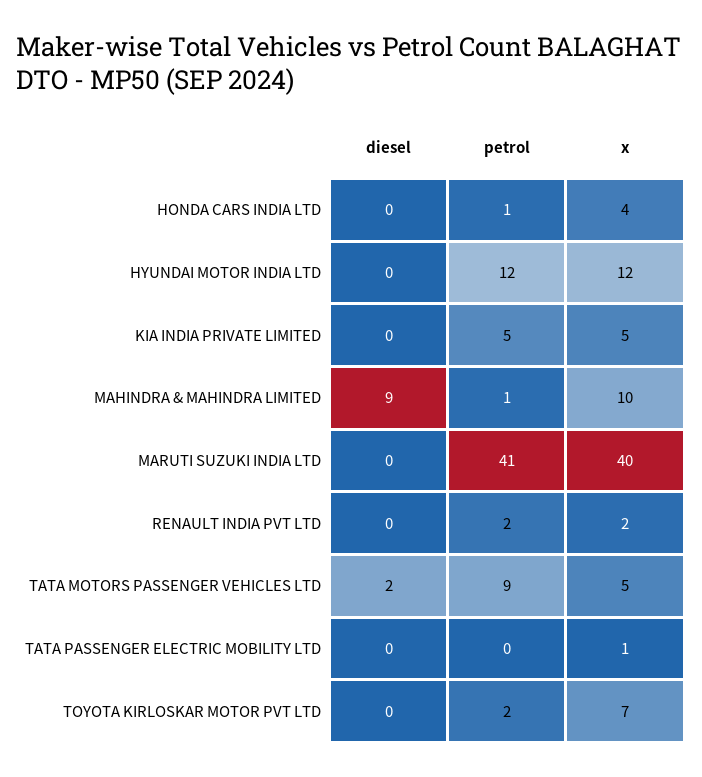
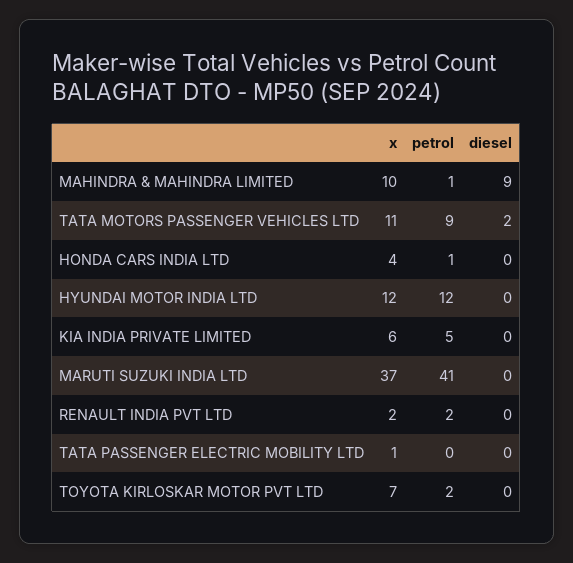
  {
    "diesel": {
      "HONDA CARS INDIA LTD": 0,
      "HYUNDAI MOTOR INDIA LTD": 0,
      "KIA INDIA PRIVATE LIMITED": 0,
      "MAHINDRA & MAHINDRA LIMITED": 9,
      "MARUTI SUZUKI INDIA LTD": 0,
      "RENAULT INDIA PVT LTD": 0,
      "TATA MOTORS PASSENGER VEHICLES LTD": 2,
      "TATA PASSENGER ELECTRIC MOBILITY LTD": 0,
      "TOYOTA KIRLOSKAR MOTOR PVT LTD": 0
    },
    "petrol": {
      "HONDA CARS INDIA LTD": 1,
      "HYUNDAI MOTOR INDIA LTD": 12,
      "KIA INDIA PRIVATE LIMITED": 5,
      "MAHINDRA & MAHINDRA LIMITED": 1,
      "MARUTI SUZUKI INDIA LTD": 41,
      "RENAULT INDIA PVT LTD": 2,
      "TATA MOTORS PASSENGER VEHICLES LTD": 9,
      "TATA PASSENGER ELECTRIC MOBILITY LTD": 0,
      "TOYOTA KIRLOSKAR MOTOR PVT LTD": 2
    },
    "x": {
      "HONDA CARS INDIA LTD": 4,
      "HYUNDAI MOTOR INDIA LTD": 12,
-     "KIA INDIA PRIVATE LIMITED": 5,
+     "KIA INDIA PRIVATE LIMITED": 6,
      "MAHINDRA & MAHINDRA LIMITED": 10,
-     "MARUTI SUZUKI INDIA LTD": 40,
+     "MARUTI SUZUKI INDIA LTD": 37,
      "RENAULT INDIA PVT LTD": 2,
-     "TATA MOTORS PASSENGER VEHICLES LTD": 5,
+     "TATA MOTORS PASSENGER VEHICLES LTD": 11,
      "TATA PASSENGER ELECTRIC MOBILITY LTD": 1,
      "TOYOTA KIRLOSKAR MOTOR PVT LTD": 7
    }
  }

